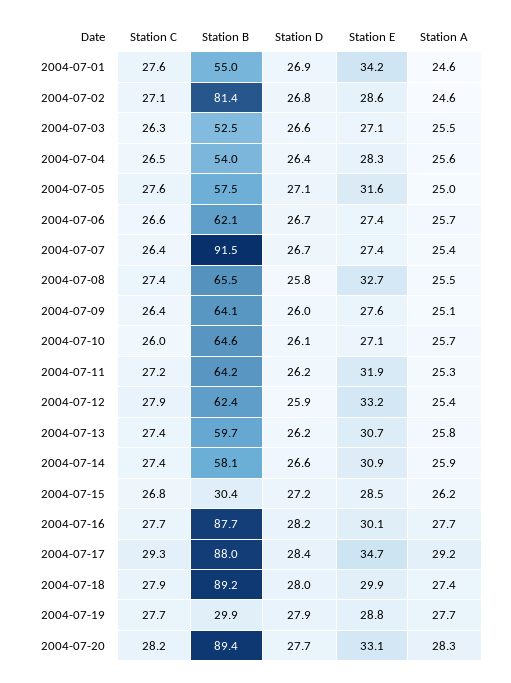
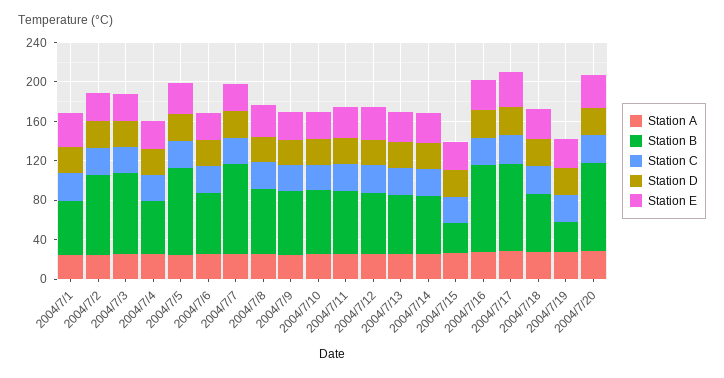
  {
    "Station C": {
      "2004-07-01": 27.6,
      "2004-07-02": 27.1,
      "2004-07-03": 26.3,
      "2004-07-04": 26.5,
      "2004-07-05": 27.6,
      "2004-07-06": 26.6,
      "2004-07-07": 26.4,
      "2004-07-08": 27.4,
      "2004-07-09": 26.4,
      "2004-07-10": 26,
      "2004-07-11": 27.2,
      "2004-07-12": 27.9,
      "2004-07-13": 27.4,
      "2004-07-14": 27.4,
      "2004-07-15": 26.8,
      "2004-07-16": 27.7,
      "2004-07-17": 29.3,
      "2004-07-18": 27.9,
      "2004-07-19": 27.7,
      "2004-07-20": 28.2
    },
    "Station B": {
      "2004-07-01": 55,
      "2004-07-02": 81.4,
-     "2004-07-03": 52.5,
+     "2004-07-03": 80,
      "2004-07-04": 54,
-     "2004-07-05": 57.5,
+     "2004-07-05": 90,
      "2004-07-06": 62.1,
      "2004-07-07": 91.5,
      "2004-07-08": 65.5,
      "2004-07-09": 64.1,
      "2004-07-10": 64.6,
      "2004-07-11": 64.2,
      "2004-07-12": 62.4,
      "2004-07-13": 59.7,
      "2004-07-14": 58.1,
      "2004-07-15": 30.4,
      "2004-07-16": 87.7,
      "2004-07-17": 88,
-     "2004-07-18": 89.2,
+     "2004-07-18": 60,
      "2004-07-19": 29.9,
      "2004-07-20": 89.4
    },
    "Station D": {
      "2004-07-01": 26.9,
      "2004-07-02": 26.8,
      "2004-07-03": 26.6,
      "2004-07-04": 26.4,
      "2004-07-05": 27.1,
      "2004-07-06": 26.7,
      "2004-07-07": 26.7,
      "2004-07-08": 25.8,
      "2004-07-09": 26,
      "2004-07-10": 26.1,
      "2004-07-11": 26.2,
      "2004-07-12": 25.9,
      "2004-07-13": 26.2,
      "2004-07-14": 26.6,
      "2004-07-15": 27.2,
      "2004-07-16": 28.2,
      "2004-07-17": 28.4,
      "2004-07-18": 28,
      "2004-07-19": 27.9,
      "2004-07-20": 27.7
    },
    "Station E": {
      "2004-07-01": 34.2,
      "2004-07-02": 28.6,
      "2004-07-03": 27.1,
      "2004-07-04": 28.3,
      "2004-07-05": 31.6,
      "2004-07-06": 27.4,
      "2004-07-07": 27.4,
      "2004-07-08": 32.7,
      "2004-07-09": 27.6,
      "2004-07-10": 27.1,
      "2004-07-11": 31.9,
      "2004-07-12": 33.2,
      "2004-07-13": 30.7,
      "2004-07-14": 30.9,
      "2004-07-15": 28.5,
      "2004-07-16": 30.1,
      "2004-07-17": 34.7,
      "2004-07-18": 29.9,
      "2004-07-19": 28.8,
      "2004-07-20": 33.1
    },
    "Station A": {
      "2004-07-01": 24.6,
      "2004-07-02": 24.6,
      "2004-07-03": 25.5,
      "2004-07-04": 25.6,
      "2004-07-05": 25,
      "2004-07-06": 25.7,
      "2004-07-07": 25.4,
      "2004-07-08": 25.5,
      "2004-07-09": 25.1,
      "2004-07-10": 25.7,
      "2004-07-11": 25.3,
      "2004-07-12": 25.4,
      "2004-07-13": 25.8,
      "2004-07-14": 25.9,
      "2004-07-15": 26.2,
      "2004-07-16": 27.7,
      "2004-07-17": 29.2,
      "2004-07-18": 27.4,
      "2004-07-19": 27.7,
      "2004-07-20": 28.3
    }
  }

